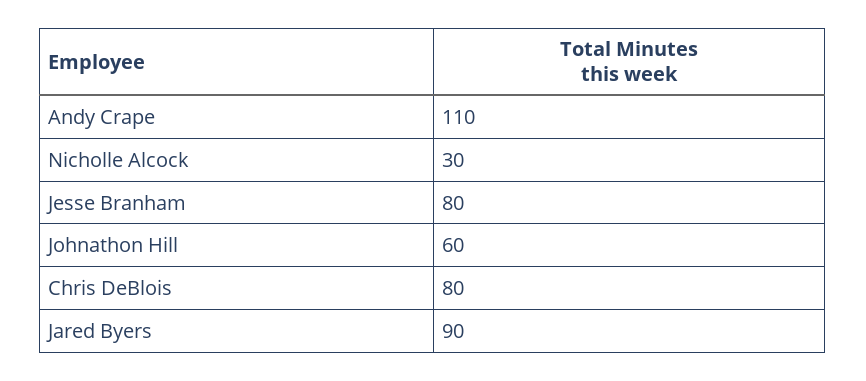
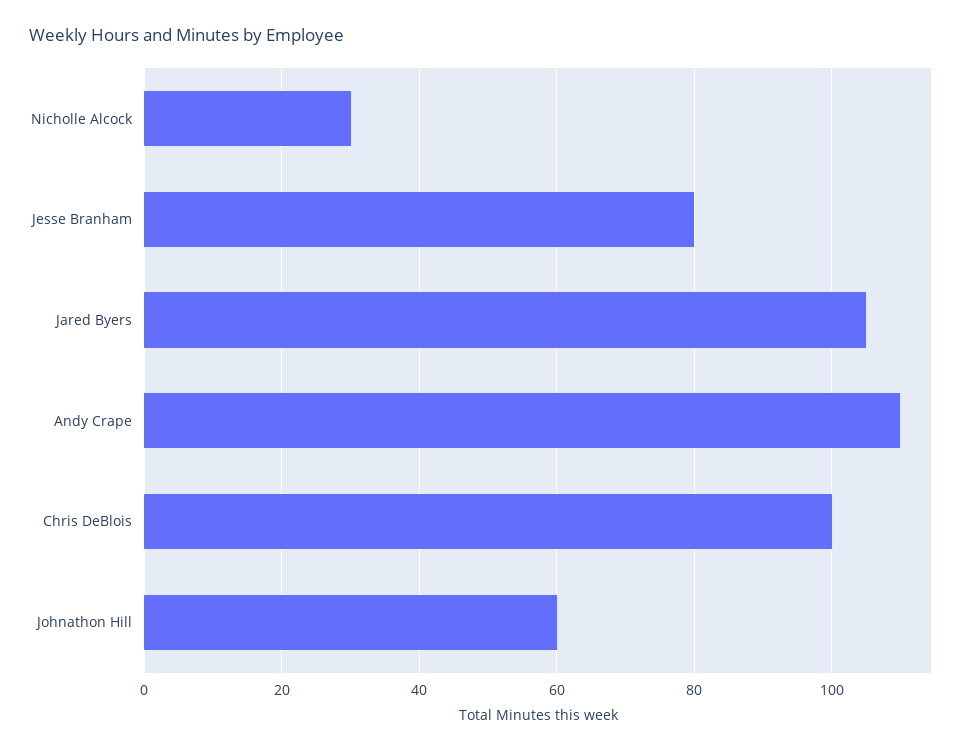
  {
    "Andy Crape": 110,
    "Nicholle Alcock": 30,
    "Jesse Branham": 80,
    "Johnathon Hill": 60,
-   "Chris DeBlois": 80,
+   "Chris DeBlois": 100,
-   "Jared Byers": 90
+   "Jared Byers": 105
  }

